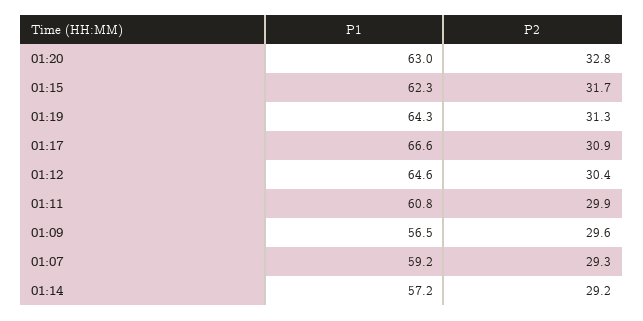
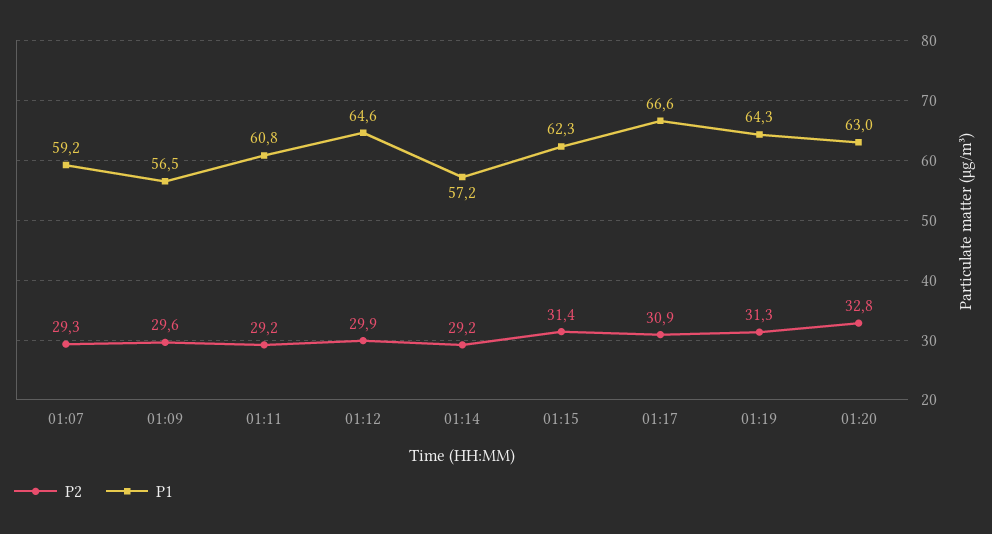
  {
    "P1": {
      "01:20": 63,
      "01:15": 62.3,
      "01:19": 64.3,
      "01:17": 66.6,
      "01:12": 64.6,
      "01:11": 60.8,
      "01:09": 56.5,
      "01:07": 59.2,
      "01:14": 57.2
    },
    "P2": {
      "01:20": 32.8,
-     "01:15": 31.7,
+     "01:15": 31.4,
      "01:19": 31.3,
      "01:17": 30.9,
-     "01:12": 30.4,
+     "01:12": 29.9,
-     "01:11": 29.9,
+     "01:11": 29.2,
      "01:09": 29.6,
      "01:07": 29.3,
      "01:14": 29.2
    }
  }

